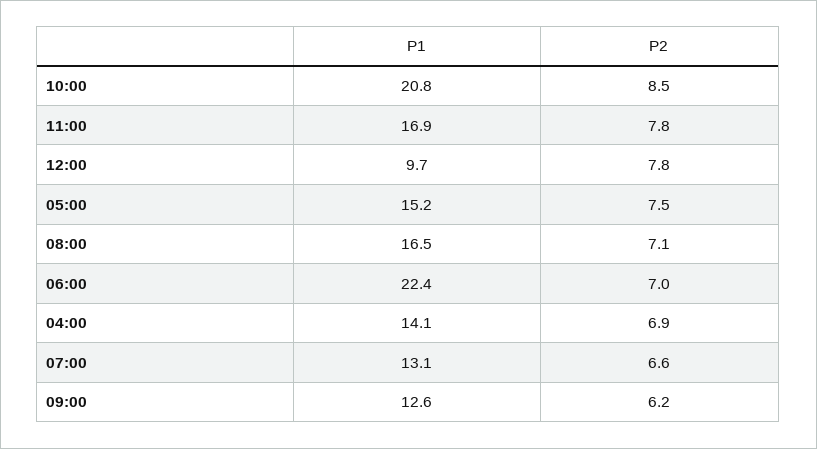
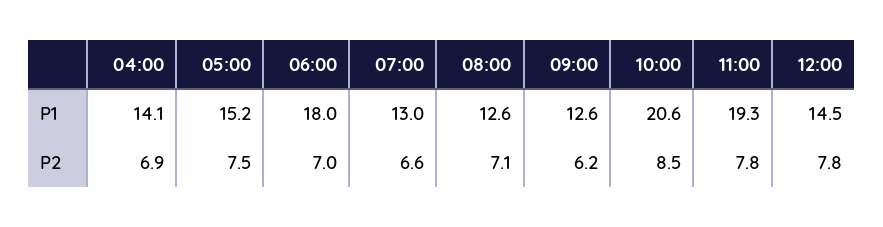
  {
    "P1": {
-     "10:00": 20.8,
+     "10:00": 20.6,
-     "11:00": 16.9,
+     "11:00": 19.3,
-     "12:00": 9.7,
+     "12:00": 14.5,
      "05:00": 15.2,
-     "08:00": 16.5,
+     "08:00": 12.6,
-     "06:00": 22.4,
+     "06:00": 18,
      "04:00": 14.1,
-     "07:00": 13.1,
+     "07:00": 13,
      "09:00": 12.6
    },
    "P2": {
      "10:00": 8.5,
      "11:00": 7.8,
      "12:00": 7.8,
      "05:00": 7.5,
      "08:00": 7.1,
      "06:00": 7,
      "04:00": 6.9,
      "07:00": 6.6,
      "09:00": 6.2
    }
  }

